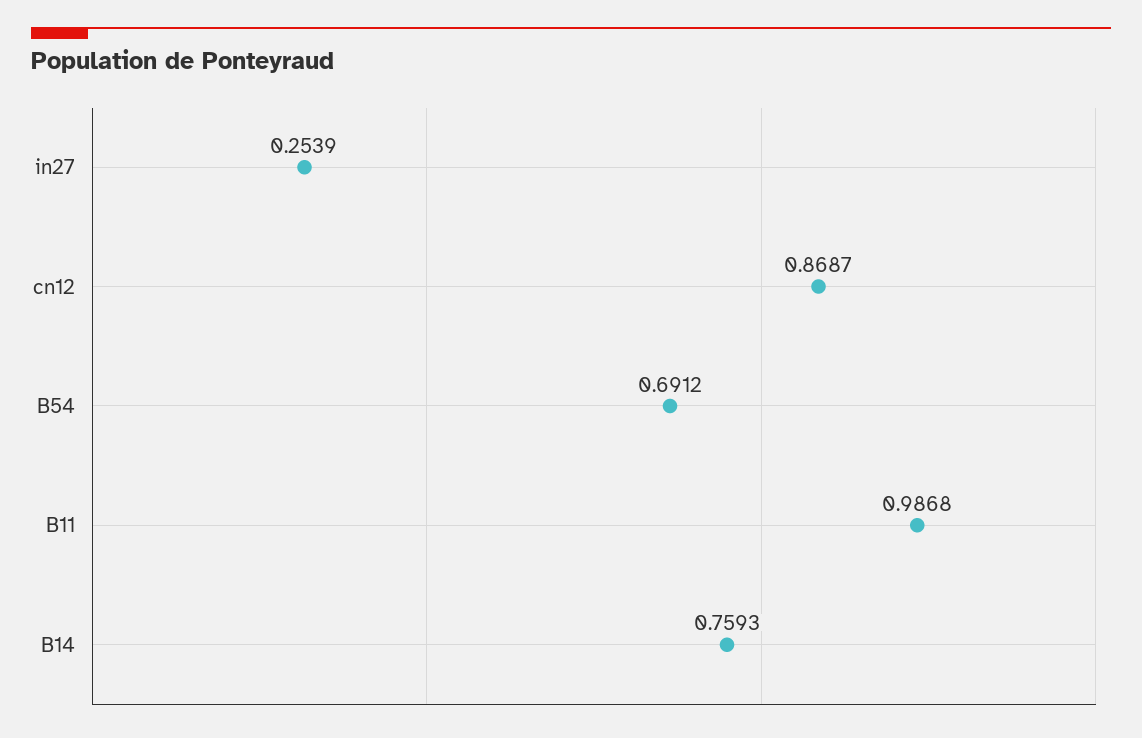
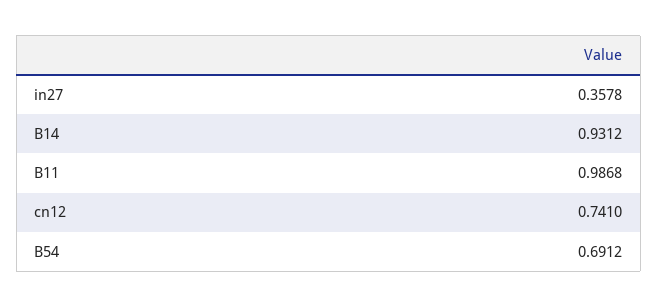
  {
-   "in27": 0.2539,
+   "in27": 0.3578,
-   "cn12": 0.8687,
+   "cn12": 0.741,
    "B54": 0.6912,
    "B11": 0.9868,
-   "B14": 0.7593
+   "B14": 0.9312
  }

